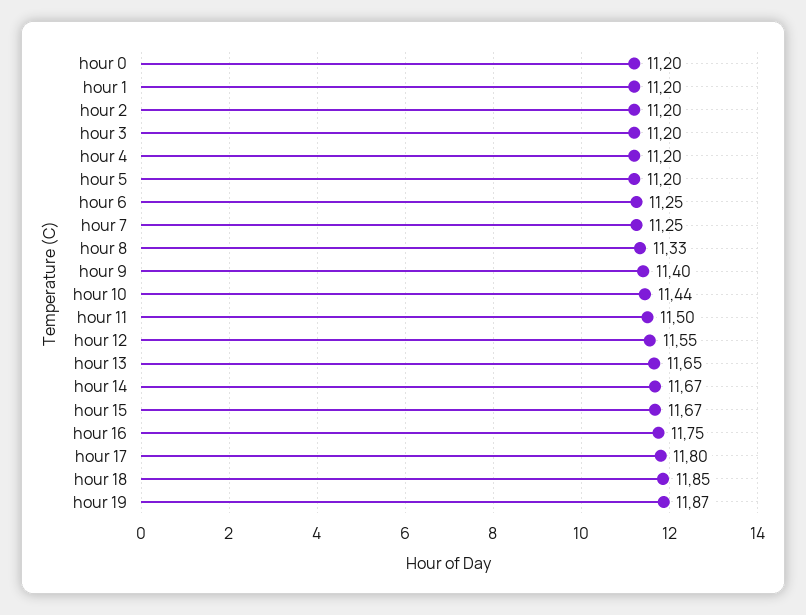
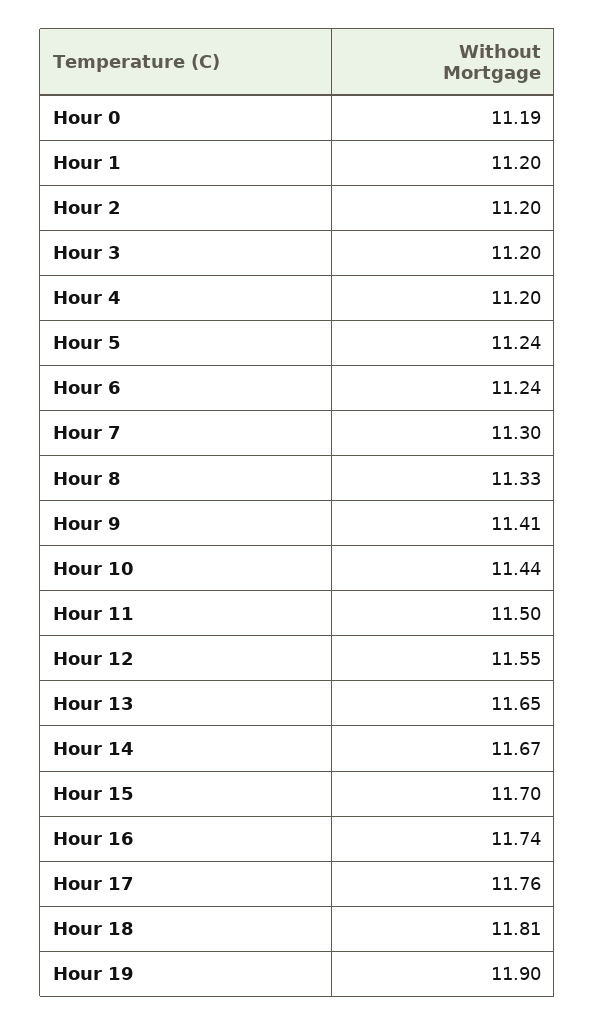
  {
-   "hour 0": 11.2,
+   "hour 0": 11.19,
    "hour 1": 11.2,
    "hour 2": 11.2,
    "hour 3": 11.2,
    "hour 4": 11.2,
-   "hour 5": 11.2,
+   "hour 5": 11.24,
-   "hour 6": 11.25,
+   "hour 6": 11.24,
-   "hour 7": 11.25,
+   "hour 7": 11.3,
    "hour 8": 11.33,
-   "hour 9": 11.4,
+   "hour 9": 11.41,
    "hour 10": 11.44,
    "hour 11": 11.5,
    "hour 12": 11.55,
    "hour 13": 11.65,
    "hour 14": 11.67,
-   "hour 15": 11.67,
+   "hour 15": 11.7,
-   "hour 16": 11.75,
+   "hour 16": 11.74,
-   "hour 17": 11.8,
+   "hour 17": 11.76,
-   "hour 18": 11.85,
+   "hour 18": 11.81,
-   "hour 19": 11.87
+   "hour 19": 11.9
  }

